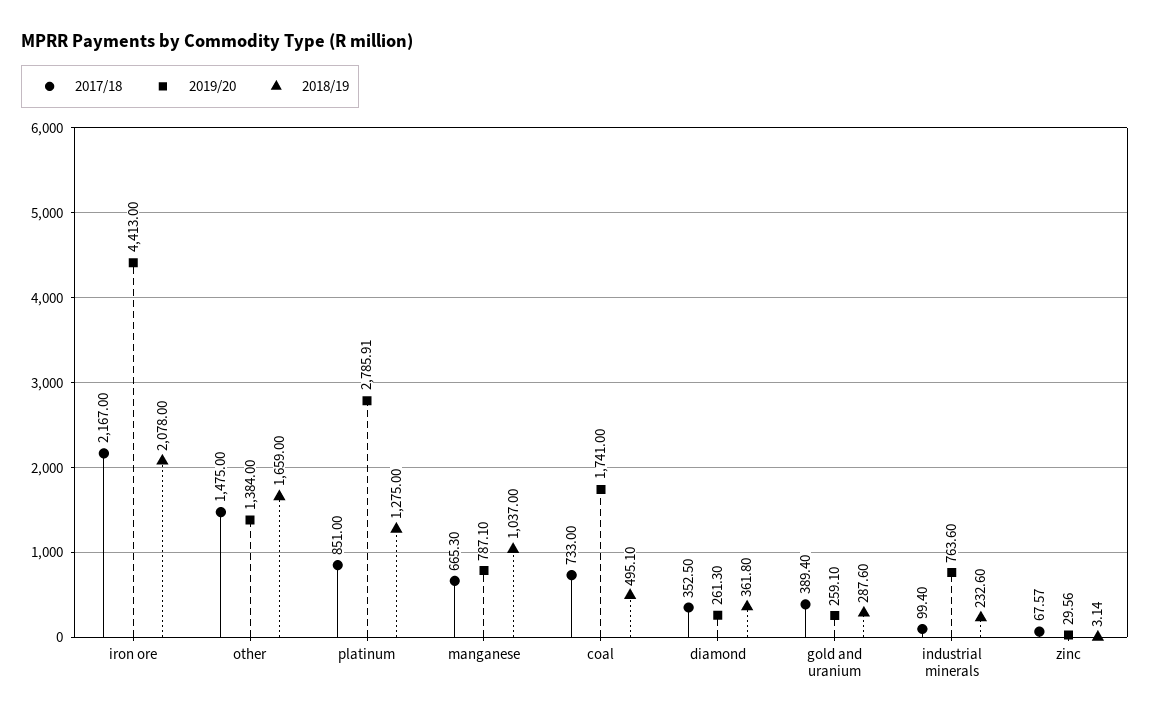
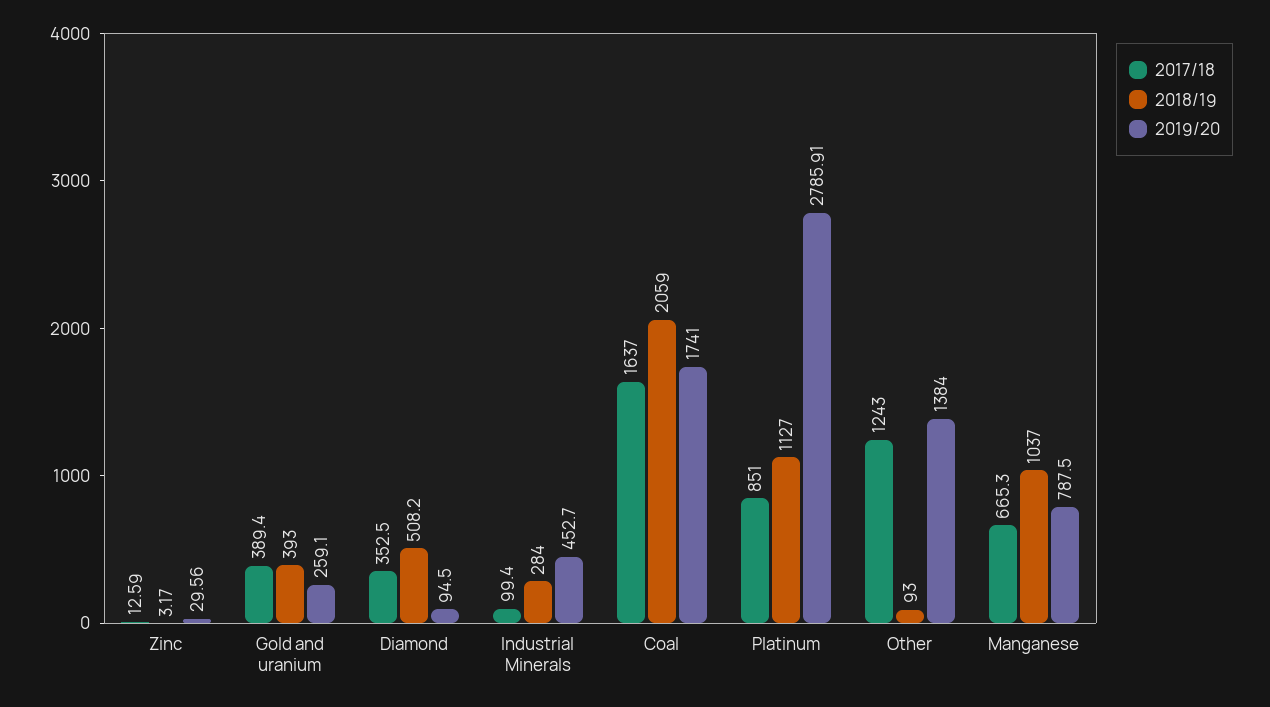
  {
    "2017/18": {
-     "iron ore": 2167,
-     "other": 1475,
+     "other": 1243,
      "platinum": 851,
      "manganese": 665.3,
-     "coal": 733,
+     "coal": 1637,
      "diamond": 352.5,
      "gold and uranium": 389.4,
      "industrial minerals": 99.4,
-     "zinc": 67.57
+     "zinc": 12.59
    },
    "2019/20": {
-     "iron ore": 4413,
      "other": 1384,
      "platinum": 2785.91,
-     "manganese": 787.1,
+     "manganese": 787.5,
      "coal": 1741,
-     "diamond": 261.3,
+     "diamond": 94.5,
      "gold and uranium": 259.1,
-     "industrial minerals": 763.6,
+     "industrial minerals": 452.7,
      "zinc": 29.56
    },
    "2018/19": {
-     "iron ore": 2078,
-     "other": 1659,
+     "other": 93,
-     "platinum": 1275,
+     "platinum": 1127,
      "manganese": 1037,
-     "coal": 495.1,
+     "coal": 2059,
-     "diamond": 361.8,
+     "diamond": 508.2,
-     "gold and uranium": 287.6,
+     "gold and uranium": 393,
-     "industrial minerals": 232.6,
+     "industrial minerals": 284,
-     "zinc": 3.14
+     "zinc": 3.17
    }
  }

